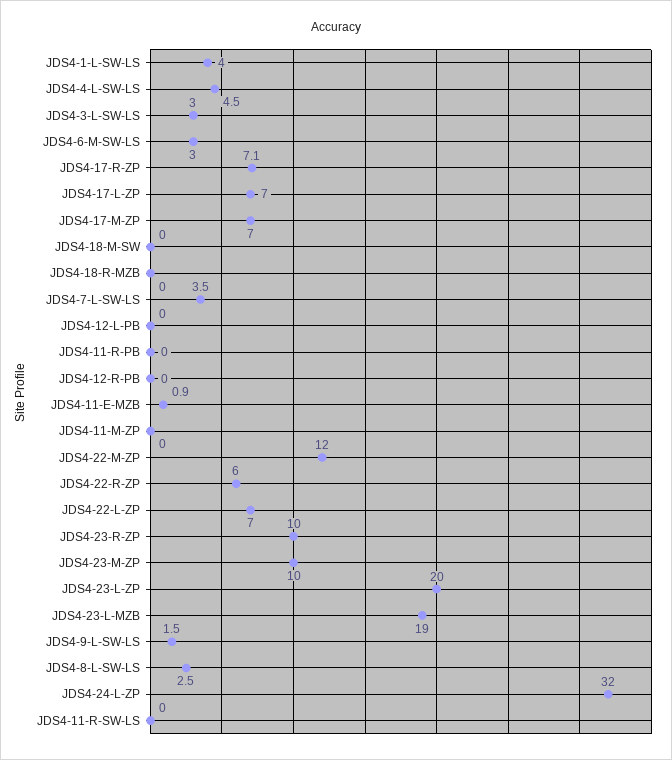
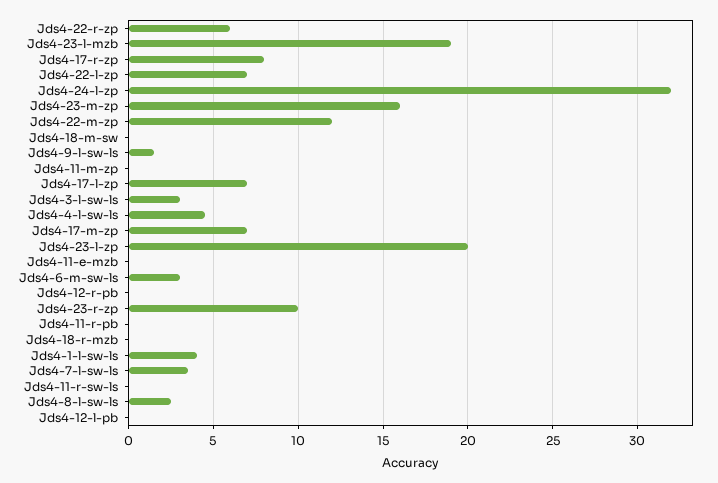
  {
    "JDS4-1-L-SW-LS": 4,
    "JDS4-4-L-SW-LS": 4.5,
    "JDS4-3-L-SW-LS": 3,
    "JDS4-6-M-SW-LS": 3,
-   "JDS4-17-R-ZP": 7.1,
+   "JDS4-17-R-ZP": 8,
    "JDS4-17-L-ZP": 7,
    "JDS4-17-M-ZP": 7,
    "JDS4-18-M-SW": 0,
    "JDS4-18-R-MZB": 0,
    "JDS4-7-L-SW-LS": 3.5,
    "JDS4-12-L-PB": 0,
    "JDS4-11-R-PB": 0,
    "JDS4-12-R-PB": 0,
-   "JDS4-11-E-MZB": 0.9,
+   "JDS4-11-E-MZB": 0,
    "JDS4-11-M-ZP": 0,
    "JDS4-22-M-ZP": 12,
    "JDS4-22-R-ZP": 6,
    "JDS4-22-L-ZP": 7,
    "JDS4-23-R-ZP": 10,
-   "JDS4-23-M-ZP": 10,
+   "JDS4-23-M-ZP": 16,
    "JDS4-23-L-ZP": 20,
    "JDS4-23-L-MZB": 19,
    "JDS4-9-L-SW-LS": 1.5,
    "JDS4-8-L-SW-LS": 2.5,
    "JDS4-24-L-ZP": 32,
    "JDS4-11-R-SW-LS": 0
  }

